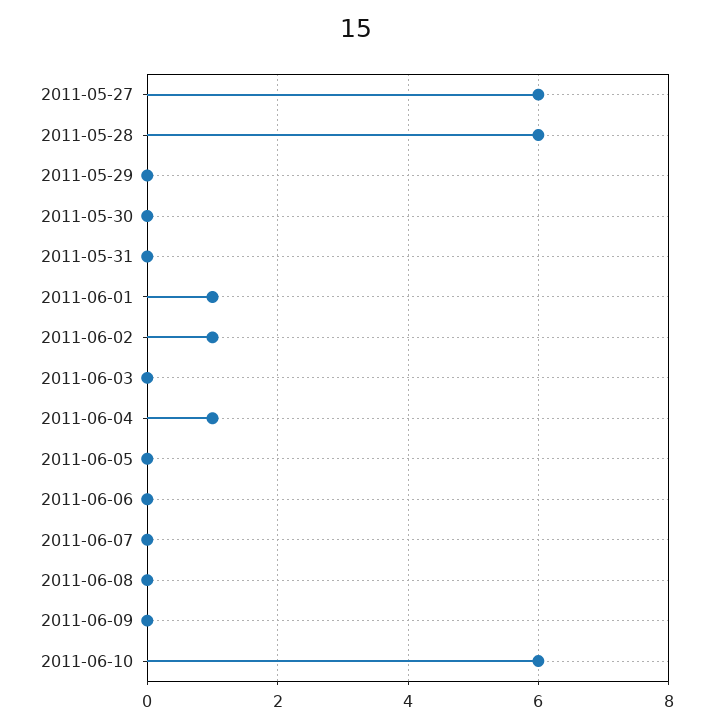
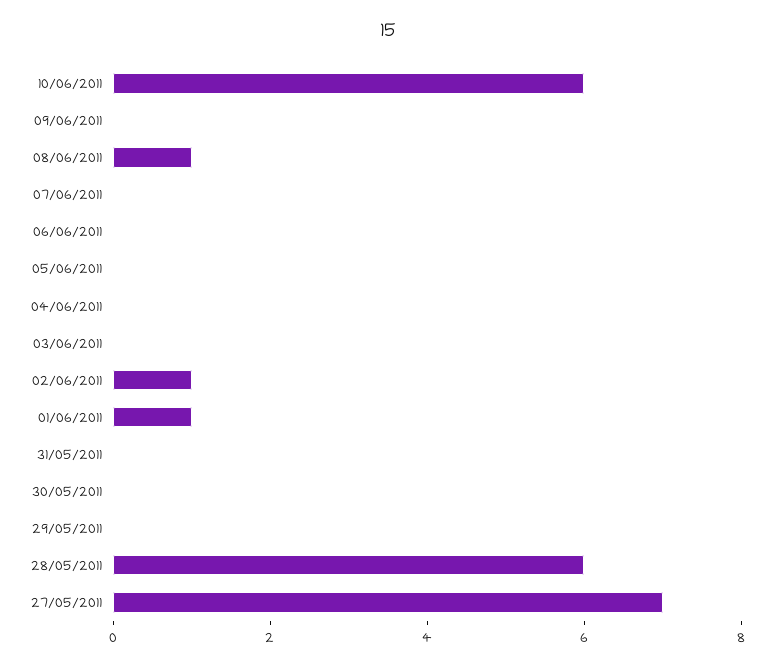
  {
-   "2011-05-27": 6,
+   "2011-05-27": 7,
    "2011-05-28": 6,
    "2011-05-29": 0,
    "2011-05-30": 0,
    "2011-05-31": 0,
    "2011-06-01": 1,
    "2011-06-02": 1,
    "2011-06-03": 0,
-   "2011-06-04": 1,
+   "2011-06-04": 0,
    "2011-06-05": 0,
    "2011-06-06": 0,
    "2011-06-07": 0,
-   "2011-06-08": 0,
+   "2011-06-08": 1,
    "2011-06-09": 0,
    "2011-06-10": 6
  }

